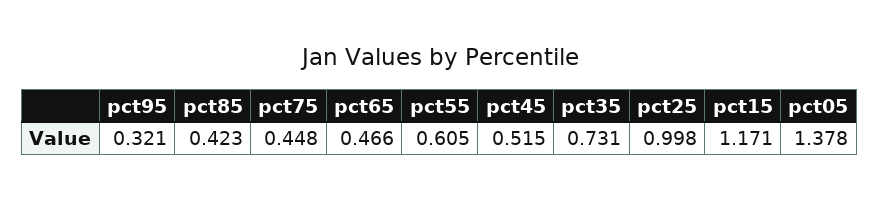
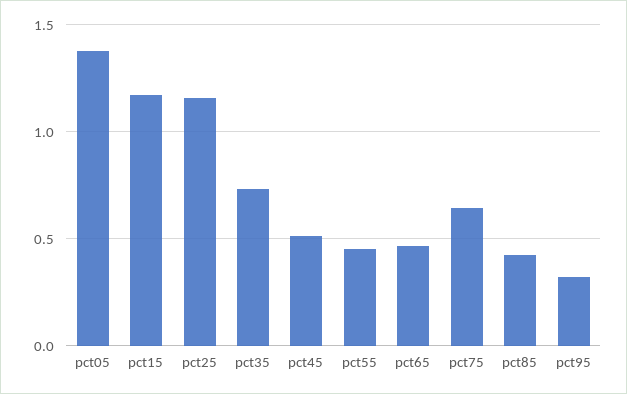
  {
    "pct95": 0.321,
    "pct85": 0.423,
-   "pct75": 0.448,
+   "pct75": 0.65,
    "pct65": 0.466,
-   "pct55": 0.605,
+   "pct55": 0.45,
    "pct45": 0.515,
    "pct35": 0.731,
-   "pct25": 0.998,
+   "pct25": 1.15,
    "pct15": 1.171,
    "pct05": 1.378
  }

